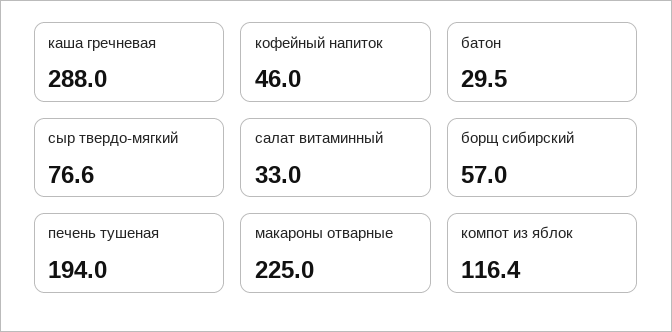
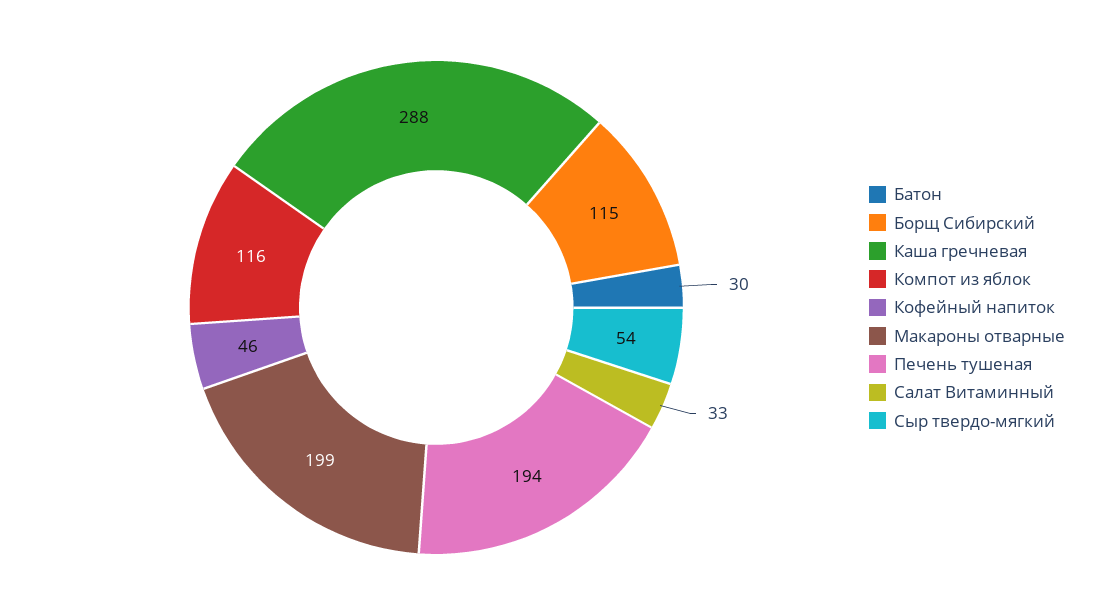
  {
    "каша гречневая": 288,
    "кофейный напиток": 46,
    "батон": 29.5,
-   "сыр твердо-мягкий": 76.6,
+   "сыр твердо-мягкий": 54,
    "салат витаминный": 33,
-   "борщ сибирский": 57,
+   "борщ сибирский": 115,
    "печень тушеная": 194,
-   "макароны отварные": 225,
+   "макароны отварные": 199,
    "компот из яблок": 116.4
  }

